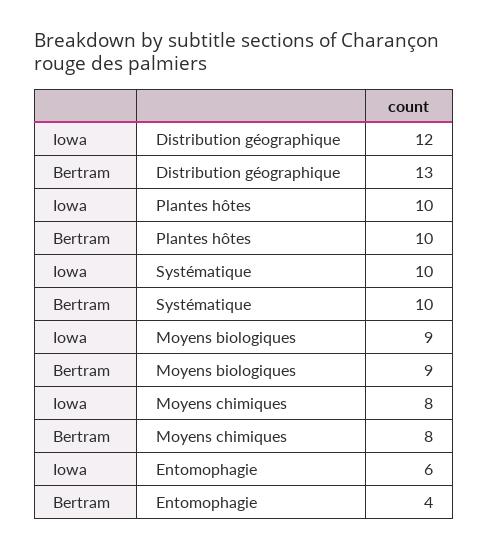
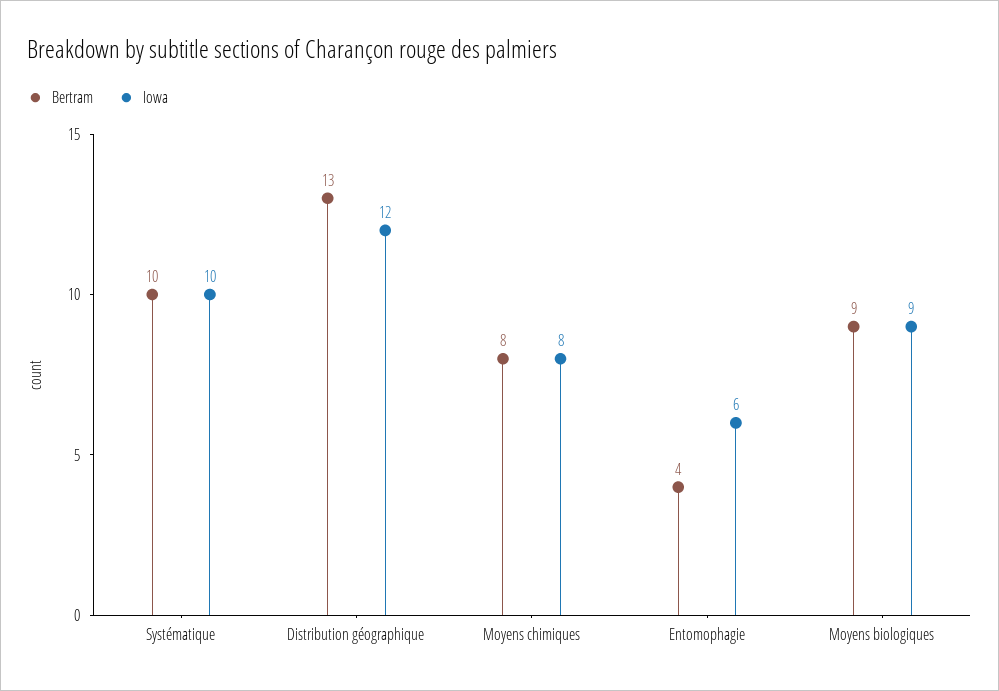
  {
    "Iowa": {
      "Distribution géographique": 12,
-     "Plantes hôtes": 10,
      "Systématique": 10,
      "Moyens biologiques": 9,
      "Moyens chimiques": 8,
      "Entomophagie": 6
    },
    "Bertram": {
      "Distribution géographique": 13,
-     "Plantes hôtes": 10,
      "Systématique": 10,
      "Moyens biologiques": 9,
      "Moyens chimiques": 8,
      "Entomophagie": 4
    }
  }

